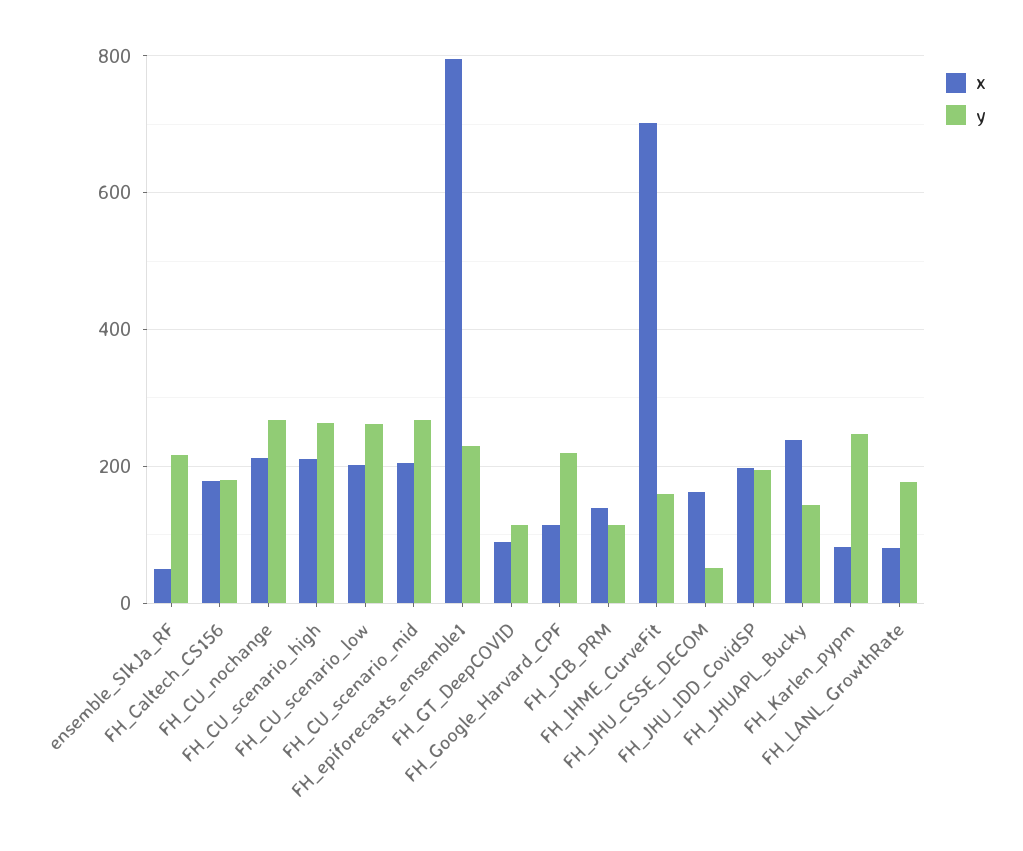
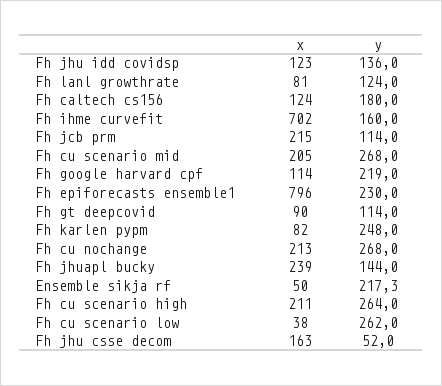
  {
    "x": {
      "ensemble_SIkJa_RF": 50,
-     "FH_Caltech_CS156": 180,
+     "FH_Caltech_CS156": 124,
      "FH_CU_nochange": 213,
      "FH_CU_scenario_high": 211,
-     "FH_CU_scenario_low": 200,
+     "FH_CU_scenario_low": 38,
      "FH_CU_scenario_mid": 205,
      "FH_epiforecasts_ensemble1": 796,
      "FH_GT_DeepCOVID": 90,
      "FH_Google_Harvard_CPF": 114,
-     "FH_JCB_PRM": 140,
+     "FH_JCB_PRM": 215,
      "FH_IHME_CurveFit": 702,
      "FH_JHU_CSSE_DECOM": 163,
-     "FH_JHU_IDD_CovidSP": 200,
+     "FH_JHU_IDD_CovidSP": 123,
      "FH_JHUAPL_Bucky": 239,
      "FH_Karlen_pypm": 82,
      "FH_LANL_GrowthRate": 81
    },
    "y": {
      "ensemble_SIkJa_RF": 217.3,
      "FH_Caltech_CS156": 180,
      "FH_CU_nochange": 268,
      "FH_CU_scenario_high": 264,
      "FH_CU_scenario_low": 262,
      "FH_CU_scenario_mid": 268,
      "FH_epiforecasts_ensemble1": 230,
      "FH_GT_DeepCOVID": 114,
      "FH_Google_Harvard_CPF": 219,
      "FH_JCB_PRM": 114,
      "FH_IHME_CurveFit": 160,
      "FH_JHU_CSSE_DECOM": 52,
-     "FH_JHU_IDD_CovidSP": 200,
+     "FH_JHU_IDD_CovidSP": 136,
      "FH_JHUAPL_Bucky": 144,
      "FH_Karlen_pypm": 248,
-     "FH_LANL_GrowthRate": 180
+     "FH_LANL_GrowthRate": 124
    }
  }

